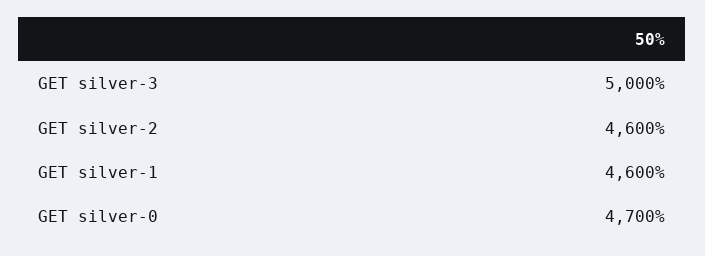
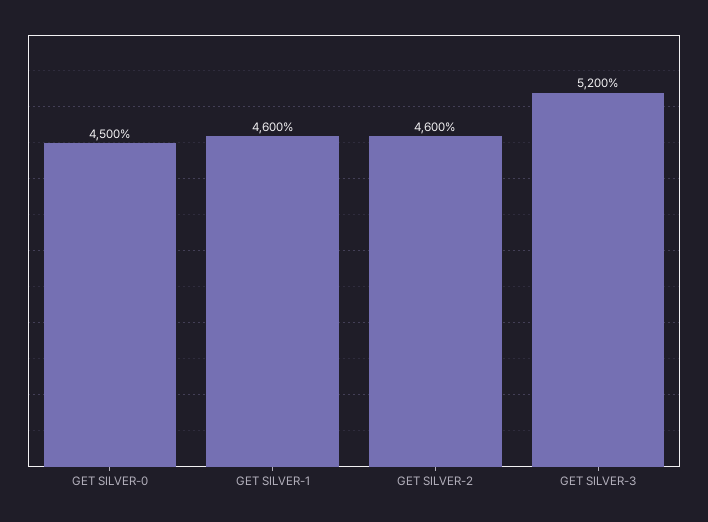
  {
-   "GET silver-3": 5000,
+   "GET silver-3": 5200,
    "GET silver-2": 4600,
    "GET silver-1": 4600,
-   "GET silver-0": 4700
+   "GET silver-0": 4500
  }

